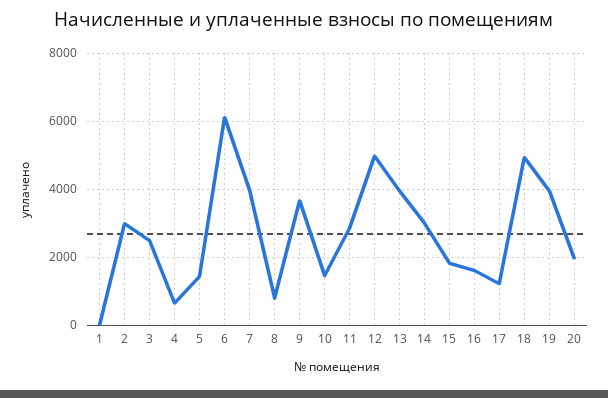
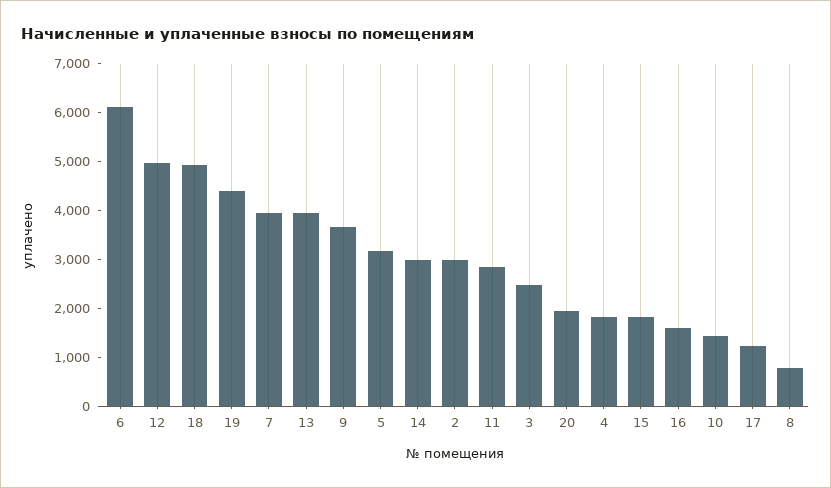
  {
-   "1": 0,
    "2": 3000,
    "3": 2400,
-   "4": 600,
+   "4": 1800,
-   "5": 1400,
+   "5": 3200,
    "6": 6200,
    "7": 4000,
    "8": 800,
    "9": 3600,
    "10": 1400,
    "11": 2800,
    "12": 5000,
    "13": 4000,
    "14": 3000,
    "15": 1800,
    "16": 1600,
    "17": 1200,
    "18": 5000,
-   "19": 4000,
+   "19": 4400,
    "20": 2000
  }

